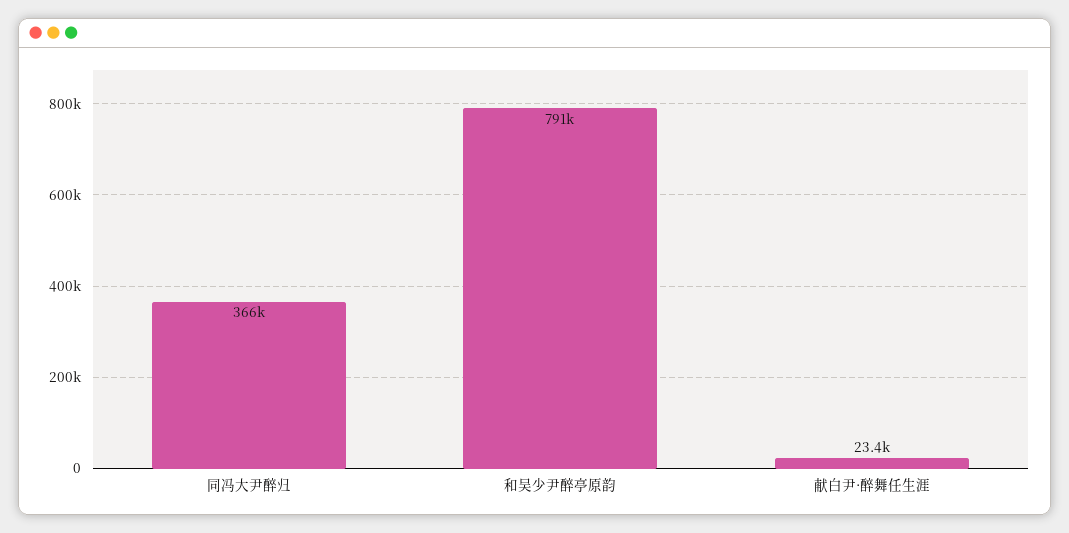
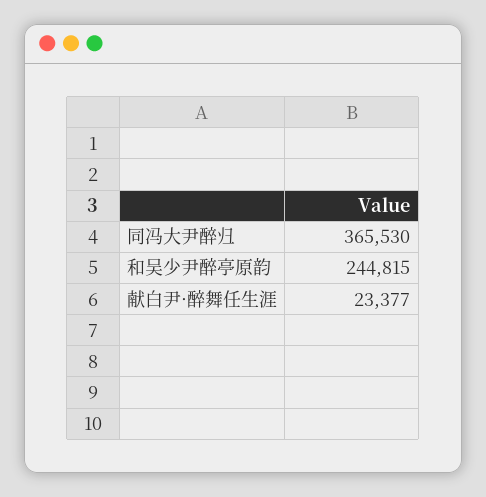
  {
    "同冯大尹醉归": 365530,
-   "和吴少尹醉亭原韵": 791000,
+   "和吴少尹醉亭原韵": 244815,
    "献白尹·醉舞任生涯": 23377
  }

